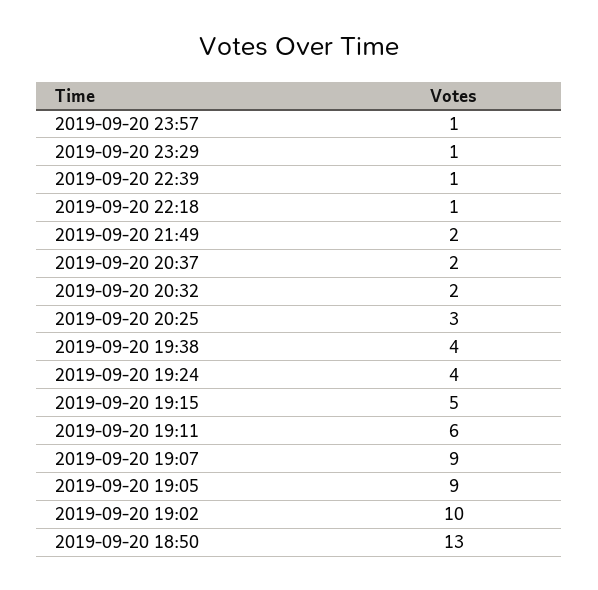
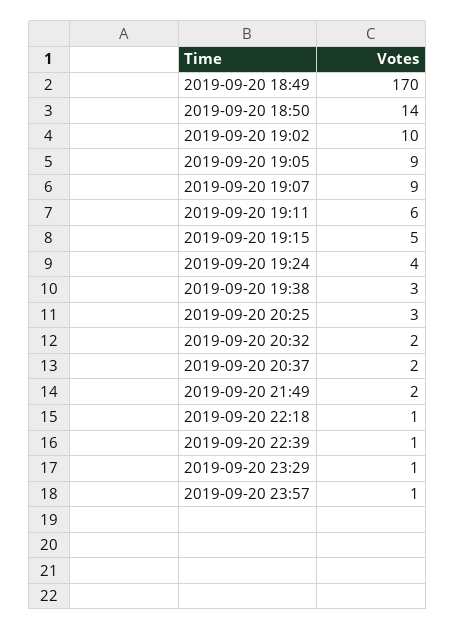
  {
    "2019-09-20 23:57": 1,
    "2019-09-20 23:29": 1,
    "2019-09-20 22:39": 1,
    "2019-09-20 22:18": 1,
    "2019-09-20 21:49": 2,
    "2019-09-20 20:37": 2,
    "2019-09-20 20:32": 2,
    "2019-09-20 20:25": 3,
-   "2019-09-20 19:38": 4,
+   "2019-09-20 19:38": 3,
    "2019-09-20 19:24": 4,
    "2019-09-20 19:15": 5,
    "2019-09-20 19:11": 6,
    "2019-09-20 19:07": 9,
    "2019-09-20 19:05": 9,
    "2019-09-20 19:02": 10,
-   "2019-09-20 18:50": 13
+   "2019-09-20 18:50": 14,
+   "2019-09-20 18:49": 170
  }

